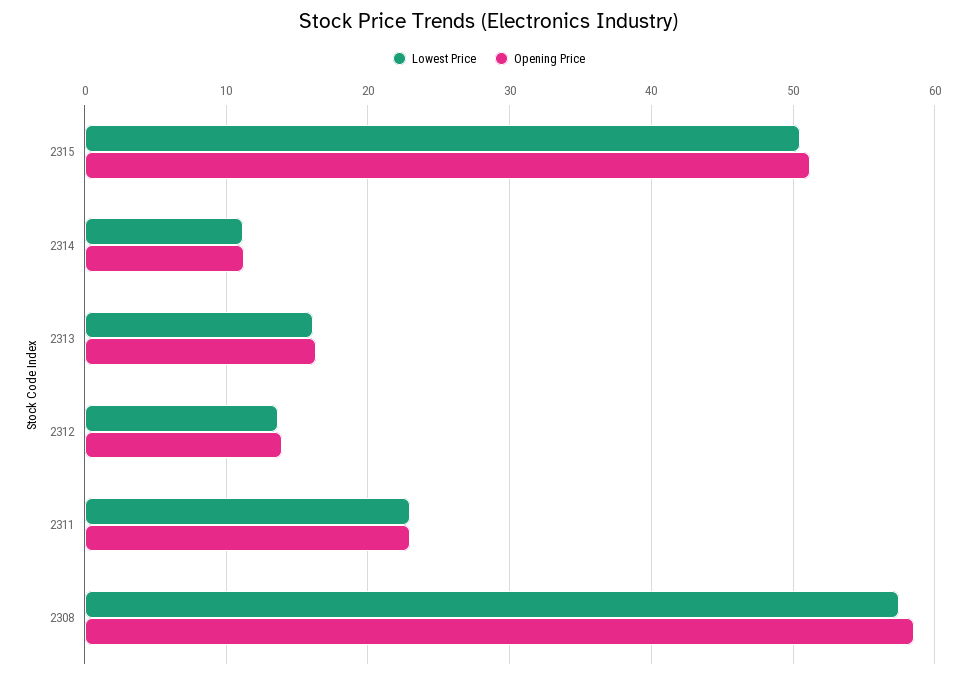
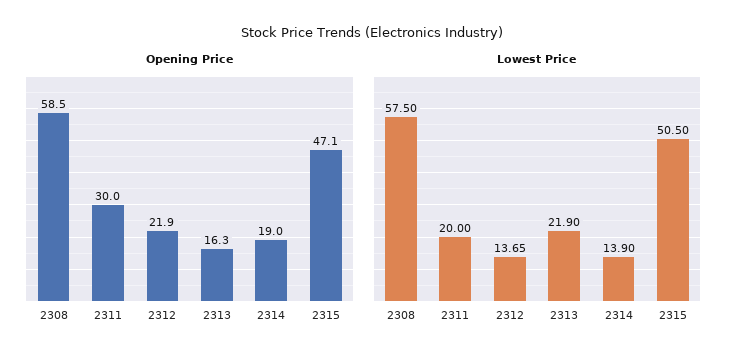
  {
    "Lowest Price": {
      "2315": 50.5,
-     "2314": 11,
+     "2314": 13.9,
-     "2313": 16,
+     "2313": 21.9,
      "2312": 13.65,
-     "2311": 23,
+     "2311": 20,
      "2308": 57.5
    },
    "Opening Price": {
-     "2315": 51,
+     "2315": 47.1,
-     "2314": 11,
+     "2314": 19,
      "2313": 16.3,
-     "2312": 14,
+     "2312": 21.9,
-     "2311": 23,
+     "2311": 30,
      "2308": 58.5
    }
  }

